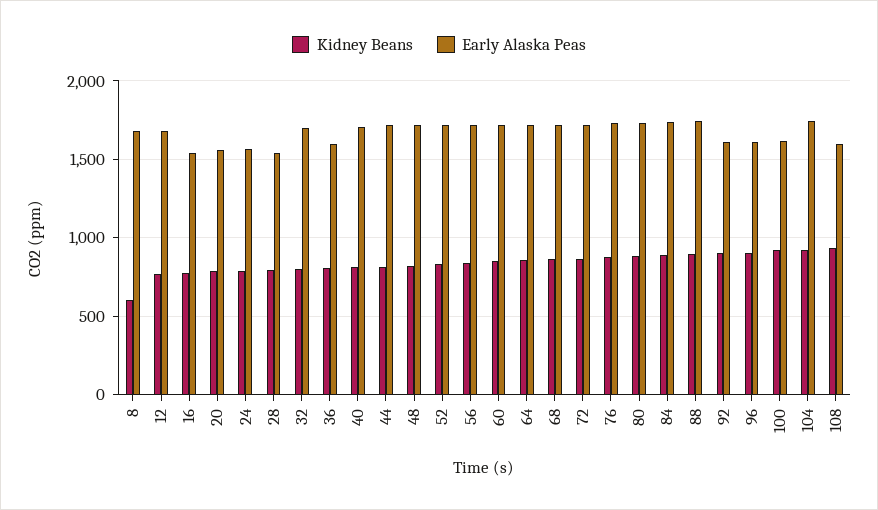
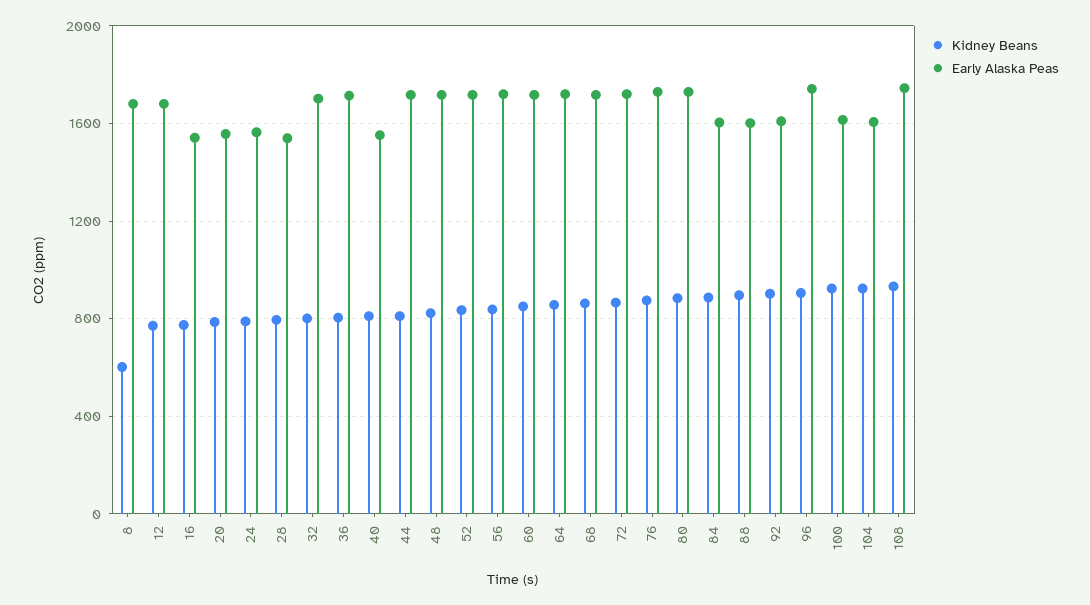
  {
    "Kidney Beans": {
      "8": 600,
      "12": 750,
      "16": 750,
      "20": 800,
      "24": 800,
      "28": 800,
      "32": 800,
      "36": 800,
      "40": 800,
      "44": 800,
      "48": 800,
      "52": 850,
      "56": 850,
      "60": 850,
      "64": 850,
      "68": 850,
      "72": 850,
      "76": 850,
      "80": 900,
      "84": 900,
      "88": 900,
      "92": 900,
      "96": 900,
      "100": 900,
      "104": 900,
      "108": 950
    },
    "Early Alaska Peas": {
      "8": 1700,
      "12": 1700,
      "16": 1550,
      "20": 1550,
      "24": 1550,
      "28": 1550,
      "32": 1700,
-     "36": 1600,
+     "36": 1700,
-     "40": 1700,
+     "40": 1550,
      "44": 1700,
      "48": 1700,
      "52": 1700,
      "56": 1700,
      "60": 1700,
      "64": 1700,
      "68": 1700,
      "72": 1700,
      "76": 1750,
      "80": 1750,
-     "84": 1750,
+     "84": 1600,
-     "88": 1750,
+     "88": 1600,
      "92": 1600,
-     "96": 1600,
+     "96": 1750,
      "100": 1600,
-     "104": 1750,
+     "104": 1600,
-     "108": 1600
+     "108": 1750
    }
  }

